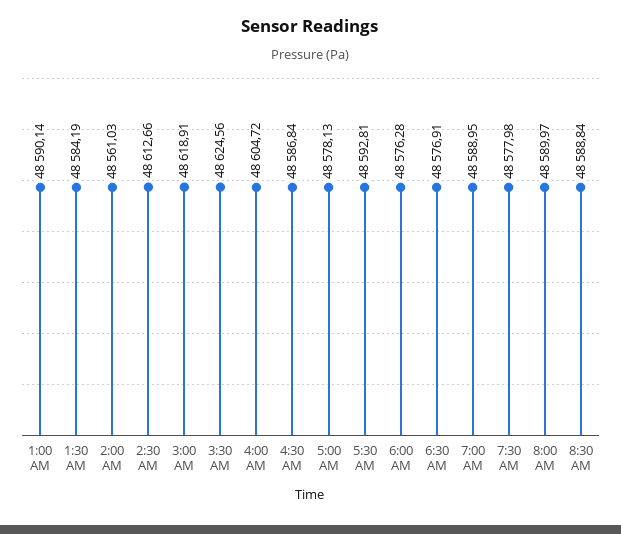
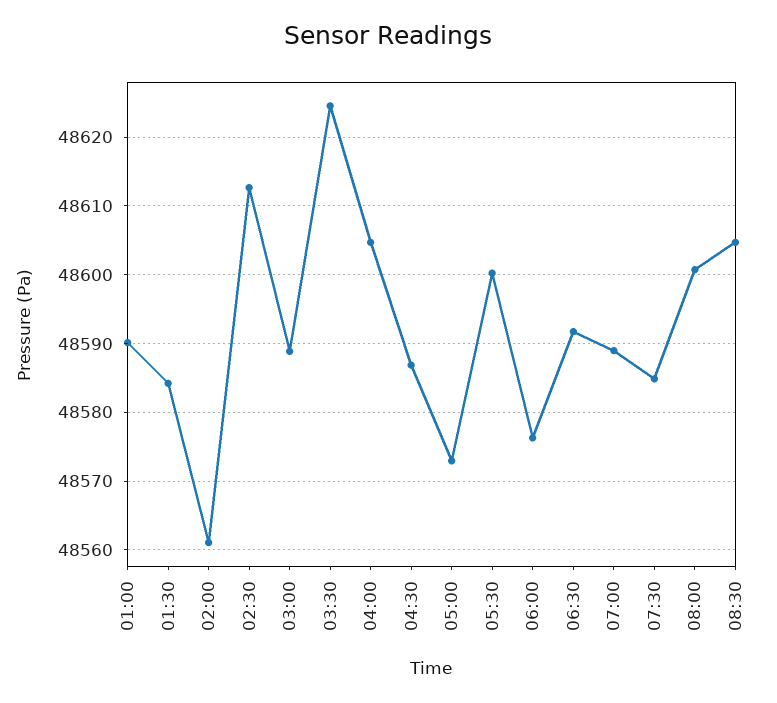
  {
    "1:00 AM": 48590.14,
    "1:30 AM": 48584.19,
    "2:00 AM": 48561.03,
    "2:30 AM": 48612.66,
-   "3:00 AM": 48618.91,
+   "3:00 AM": 48589,
    "3:30 AM": 48624.56,
    "4:00 AM": 48604.72,
    "4:30 AM": 48586.84,
-   "5:00 AM": 48578.13,
+   "5:00 AM": 48573,
-   "5:30 AM": 48592.81,
+   "5:30 AM": 48600,
    "6:00 AM": 48576.28,
-   "6:30 AM": 48576.91,
+   "6:30 AM": 48592,
    "7:00 AM": 48588.95,
-   "7:30 AM": 48577.98,
+   "7:30 AM": 48585,
-   "8:00 AM": 48589.97,
+   "8:00 AM": 48601,
-   "8:30 AM": 48588.84
+   "8:30 AM": 48605
  }

